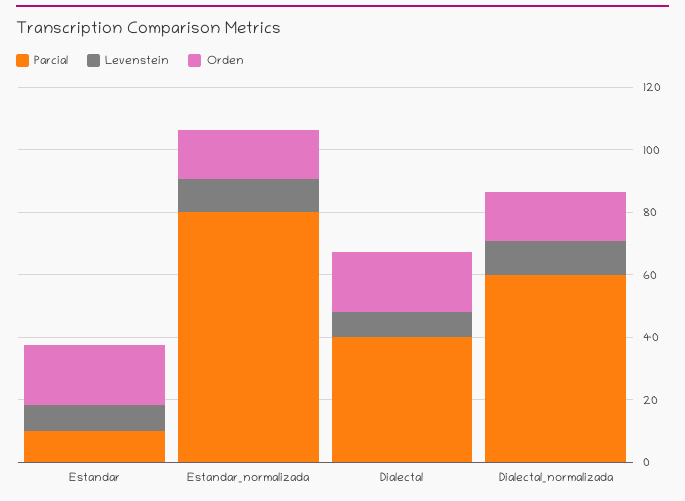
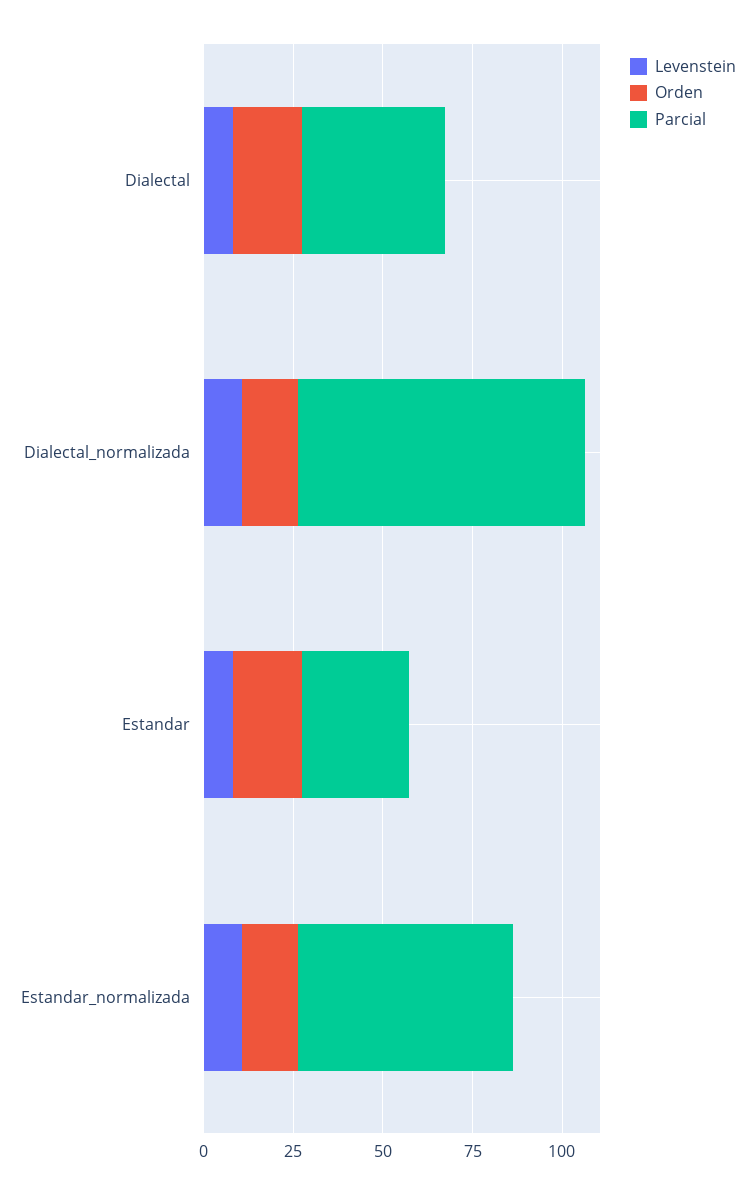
  {
    "Parcial": {
-     "Estandar": 10,
+     "Estandar": 30,
-     "Estandar_normalizada": 80,
+     "Estandar_normalizada": 60,
      "Dialectal": 40,
-     "Dialectal_normalizada": 60
+     "Dialectal_normalizada": 80
    },
    "Levenstein": {
      "Estandar": 10,
      "Estandar_normalizada": 10,
      "Dialectal": 10,
      "Dialectal_normalizada": 10
    },
    "Orden": {
      "Estandar": 20,
      "Estandar_normalizada": 15,
      "Dialectal": 20,
      "Dialectal_normalizada": 15
    }
  }

